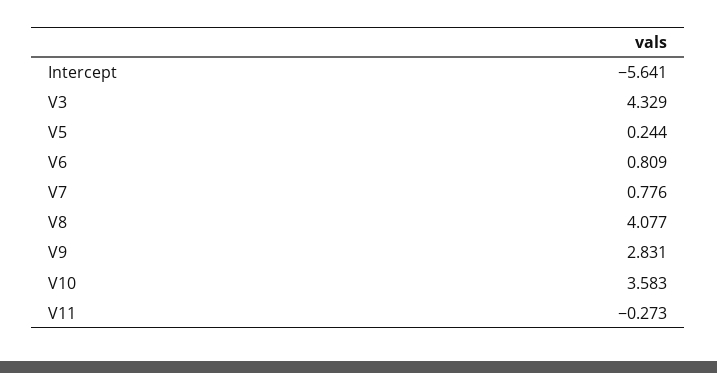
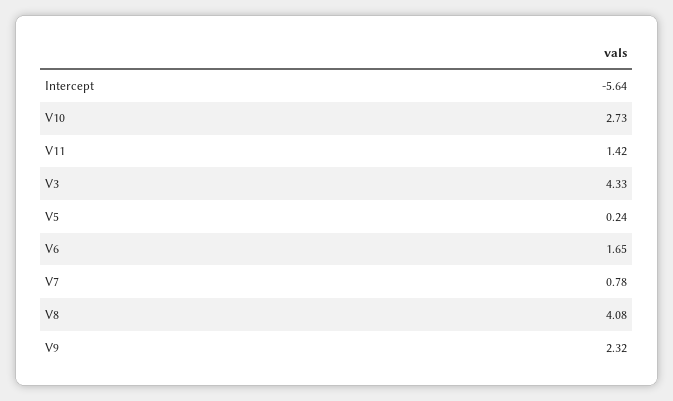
  {
    "Intercept": -5.641,
    "V3": 4.329,
    "V5": 0.244,
-   "V6": 0.809,
+   "V6": 1.65,
    "V7": 0.776,
    "V8": 4.077,
-   "V9": 2.831,
+   "V9": 2.32,
-   "V10": 3.583,
+   "V10": 2.73,
-   "V11": -0.273
+   "V11": 1.42
  }

